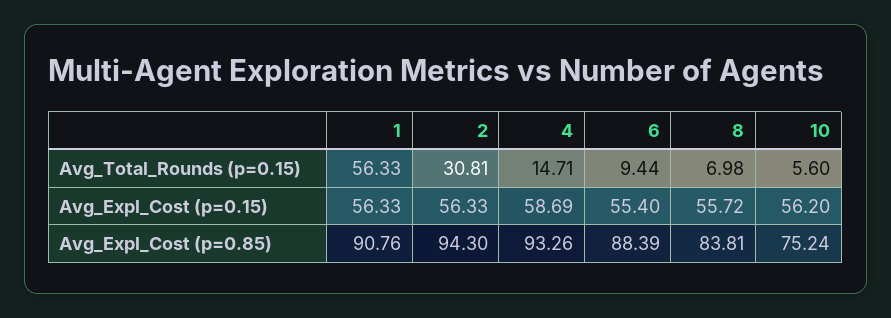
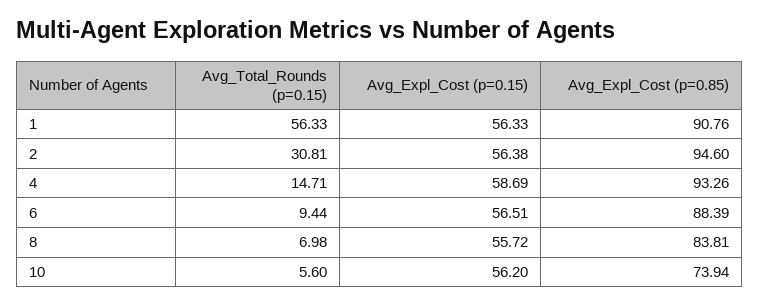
  {
    "1": {
      "Avg_Total_Rounds (p=0.15)": 56.33,
      "Avg_Expl_Cost (p=0.15)": 56.33,
      "Avg_Expl_Cost (p=0.85)": 90.76
    },
    "2": {
      "Avg_Total_Rounds (p=0.15)": 30.81,
-     "Avg_Expl_Cost (p=0.15)": 56.33,
+     "Avg_Expl_Cost (p=0.15)": 56.38,
-     "Avg_Expl_Cost (p=0.85)": 94.3
+     "Avg_Expl_Cost (p=0.85)": 94.6
    },
    "4": {
      "Avg_Total_Rounds (p=0.15)": 14.71,
      "Avg_Expl_Cost (p=0.15)": 58.69,
      "Avg_Expl_Cost (p=0.85)": 93.26
    },
    "6": {
      "Avg_Total_Rounds (p=0.15)": 9.44,
-     "Avg_Expl_Cost (p=0.15)": 55.4,
+     "Avg_Expl_Cost (p=0.15)": 56.51,
      "Avg_Expl_Cost (p=0.85)": 88.39
    },
    "8": {
      "Avg_Total_Rounds (p=0.15)": 6.98,
      "Avg_Expl_Cost (p=0.15)": 55.72,
      "Avg_Expl_Cost (p=0.85)": 83.81
    },
    "10": {
      "Avg_Total_Rounds (p=0.15)": 5.6,
      "Avg_Expl_Cost (p=0.15)": 56.2,
-     "Avg_Expl_Cost (p=0.85)": 75.24
+     "Avg_Expl_Cost (p=0.85)": 73.94
    }
  }

